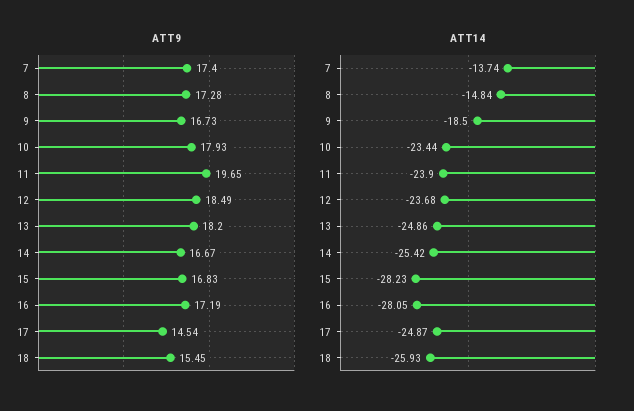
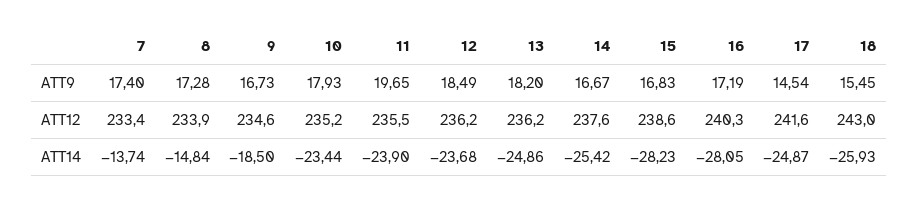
  {
    "ATT9": {
      "7": 17.4,
      "8": 17.28,
      "9": 16.73,
      "10": 17.93,
      "11": 19.65,
      "12": 18.49,
      "13": 18.2,
      "14": 16.67,
      "15": 16.83,
      "16": 17.19,
      "17": 14.54,
      "18": 15.45
    },
    "ATT14": {
      "7": -13.74,
      "8": -14.84,
      "9": -18.5,
      "10": -23.44,
      "11": -23.9,
      "12": -23.68,
      "13": -24.86,
      "14": -25.42,
      "15": -28.23,
      "16": -28.05,
      "17": -24.87,
      "18": -25.93
-   }
+   },
+   "ATT12": {
+     "7": 233.4,
+     "8": 233.9,
+     "9": 234.6,
+     "10": 235.2,
+     "11": 235.5,
+     "12": 236.2,
+     "13": 236.2,
+     "14": 237.6,
+     "15": 238.6,
+     "16": 240.3,
+     "17": 241.6,
+     "18": 243
+   }
  }

